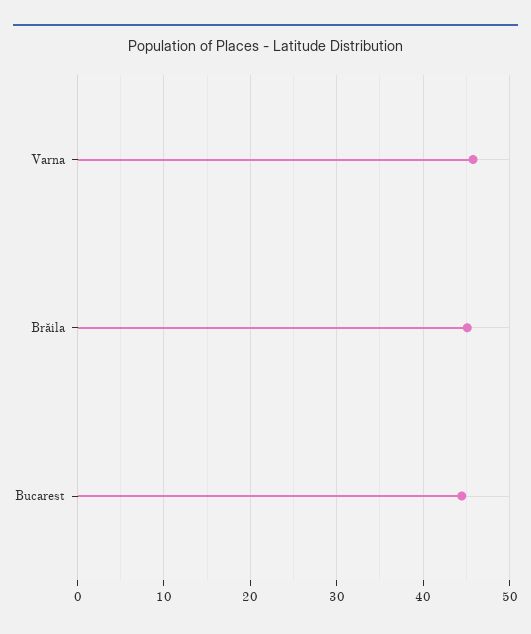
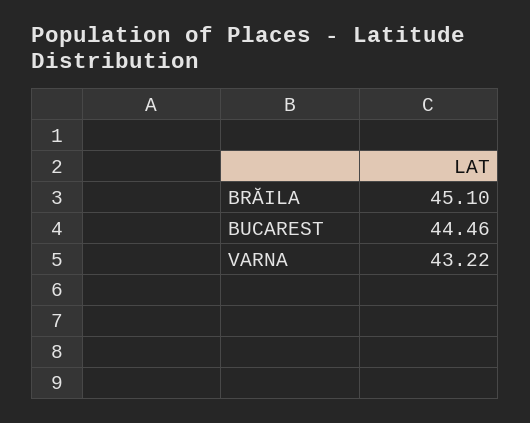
  {
-   "Varna": 46,
+   "Varna": 43.22,
    "Brăila": 45.1,
    "Bucarest": 44.46
  }

